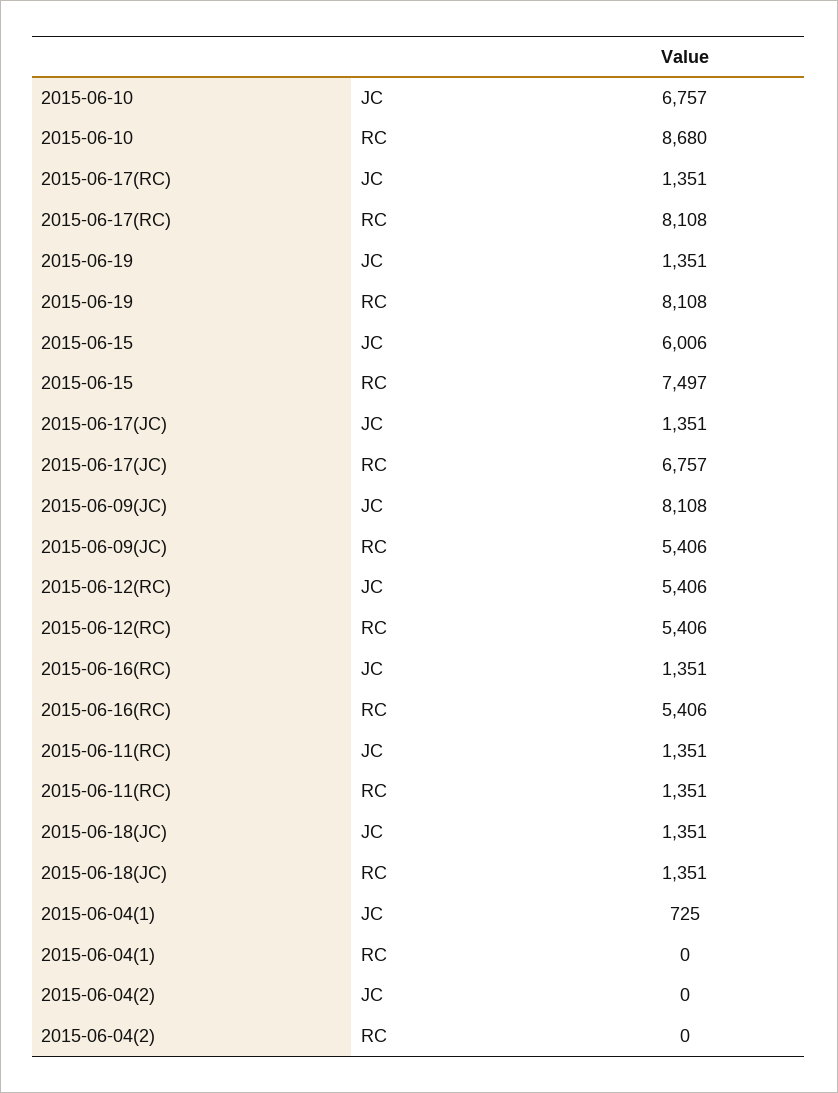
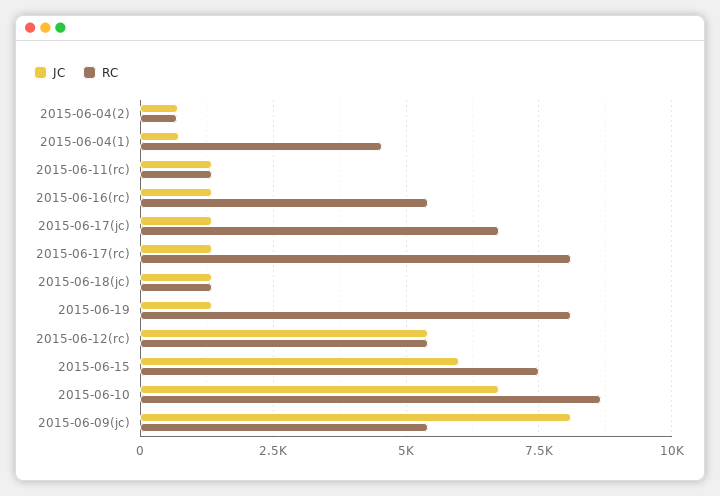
  {
    "JC": {
      "2015-06-10": 6757,
      "2015-06-17(RC)": 1351,
      "2015-06-19": 1351,
      "2015-06-15": 6006,
      "2015-06-17(JC)": 1351,
      "2015-06-09(JC)": 8108,
      "2015-06-12(RC)": 5406,
      "2015-06-16(RC)": 1351,
      "2015-06-11(RC)": 1351,
      "2015-06-18(JC)": 1351,
      "2015-06-04(1)": 725,
-     "2015-06-04(2)": 0
+     "2015-06-04(2)": 750
    },
    "RC": {
      "2015-06-10": 8680,
      "2015-06-17(RC)": 8108,
      "2015-06-19": 8108,
      "2015-06-15": 7497,
      "2015-06-17(JC)": 6757,
      "2015-06-09(JC)": 5406,
      "2015-06-12(RC)": 5406,
      "2015-06-16(RC)": 5406,
      "2015-06-11(RC)": 1351,
      "2015-06-18(JC)": 1351,
-     "2015-06-04(1)": 0,
+     "2015-06-04(1)": 4500,
-     "2015-06-04(2)": 0
+     "2015-06-04(2)": 750
    }
  }

